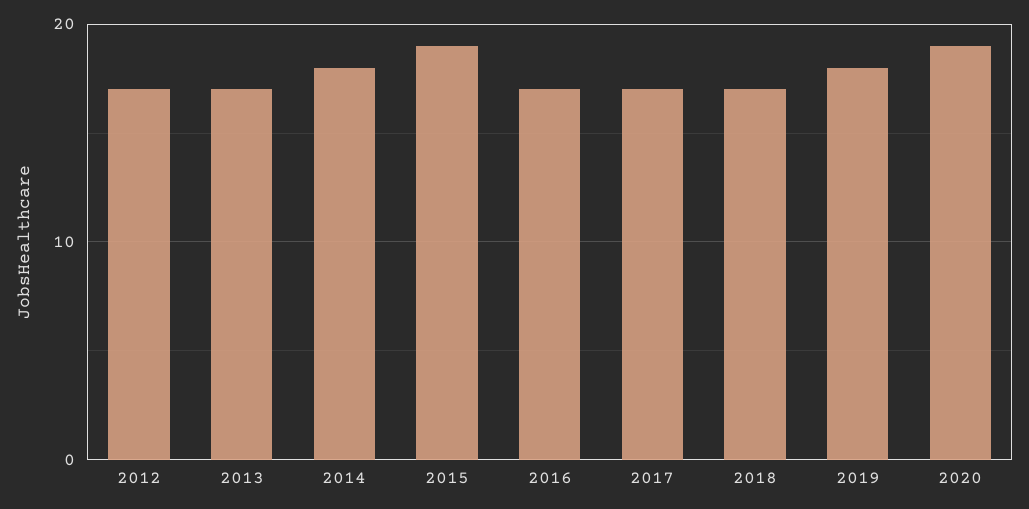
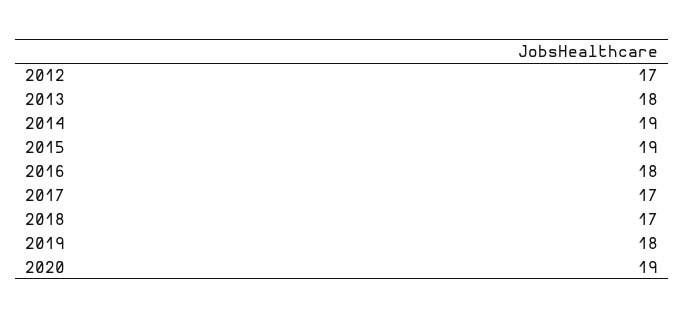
  {
    "2012": 17,
-   "2013": 17,
+   "2013": 18,
-   "2014": 18,
+   "2014": 19,
    "2015": 19,
-   "2016": 17,
+   "2016": 18,
    "2017": 17,
    "2018": 17,
    "2019": 18,
    "2020": 19
  }

